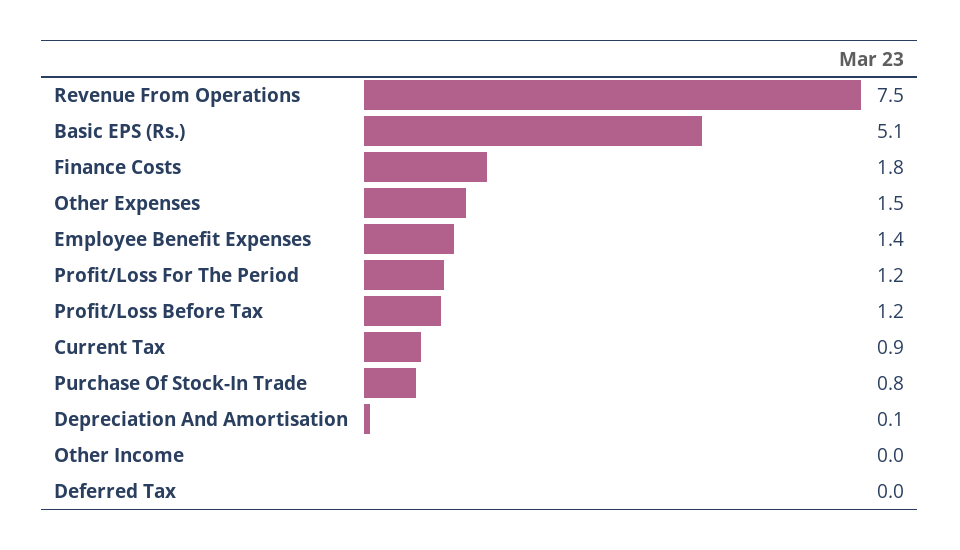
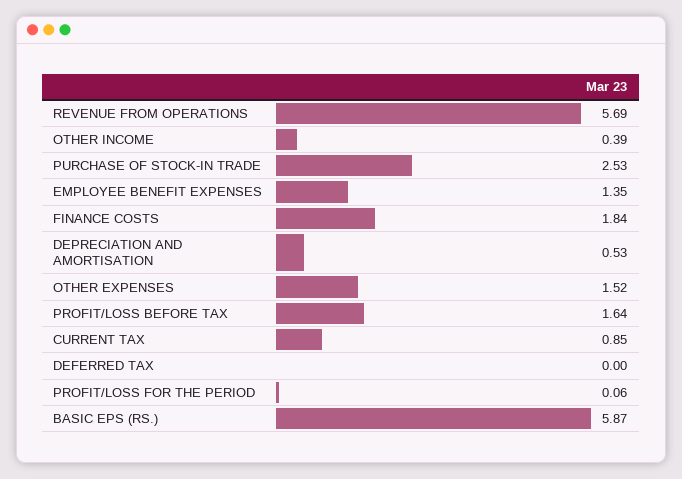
  {
-   "Revenue From Operations": 7.5,
+   "Revenue From Operations": 5.69,
-   "Basic EPS (Rs.)": 5.1,
+   "Basic EPS (Rs.)": 5.87,
    "Finance Costs": 1.84,
    "Other Expenses": 1.52,
    "Employee Benefit Expenses": 1.35,
-   "Profit/Loss For The Period": 1.2,
+   "Profit/Loss For The Period": 0.06,
-   "Profit/Loss Before Tax": 1.2,
+   "Profit/Loss Before Tax": 1.64,
    "Current Tax": 0.85,
-   "Purchase Of Stock-In Trade": 0.8,
+   "Purchase Of Stock-In Trade": 2.53,
-   "Depreciation And Amortisation": 0.1,
+   "Depreciation And Amortisation": 0.53,
-   "Other Income": 0,
+   "Other Income": 0.39,
    "Deferred Tax": 0
  }

